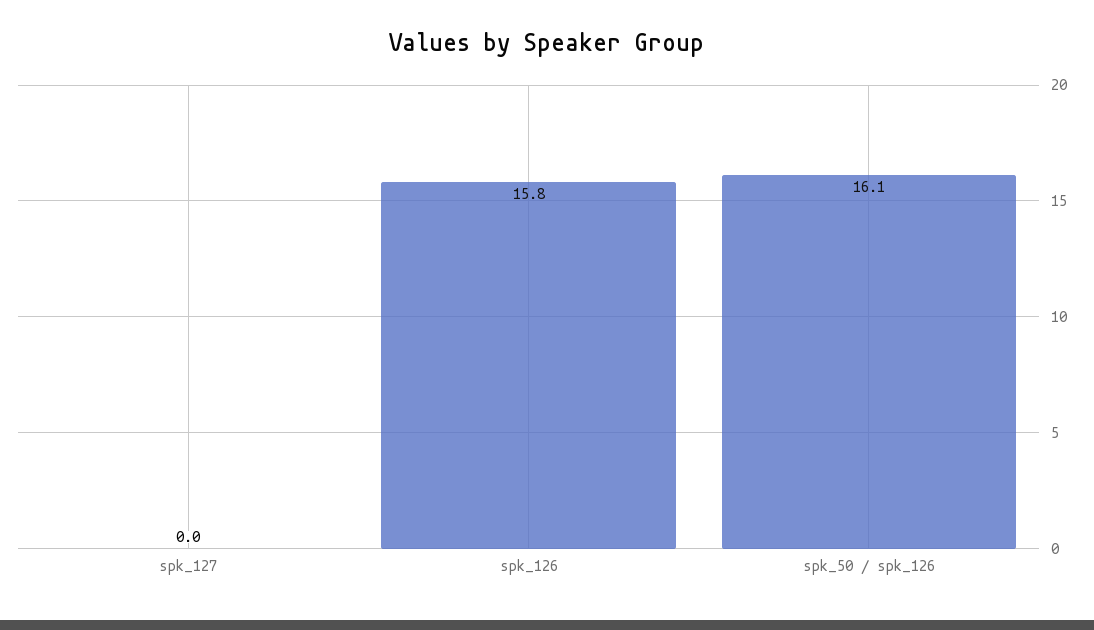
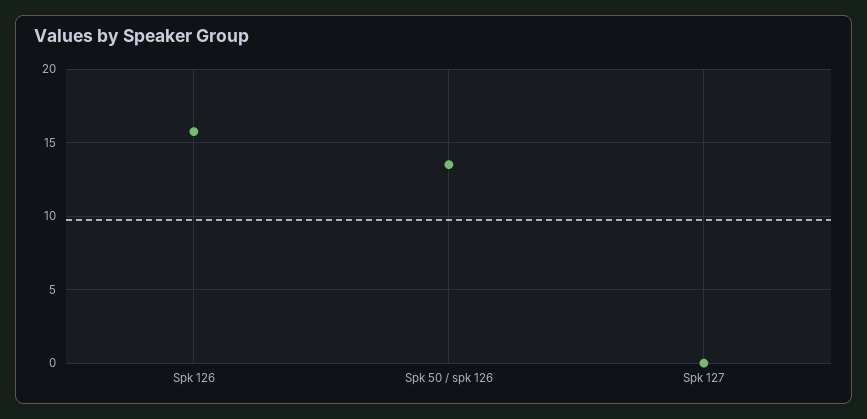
  {
    "spk_127": 0,
    "spk_126": 15.8,
-   "spk_50 / spk_126": 16.1
+   "spk_50 / spk_126": 13.5
  }

